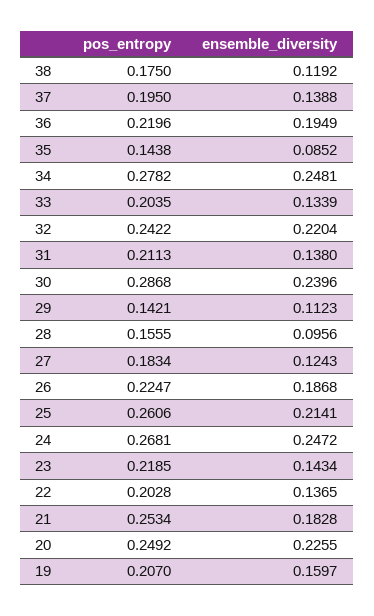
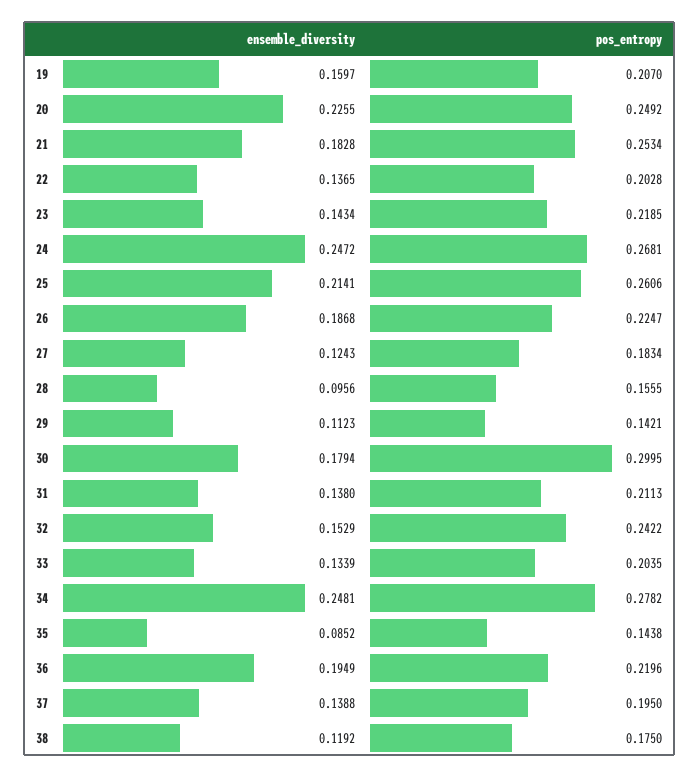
  {
    "pos_entropy": {
      "38": 0.175,
      "37": 0.195,
      "36": 0.2196,
      "35": 0.1438,
      "34": 0.2782,
      "33": 0.2035,
      "32": 0.2422,
      "31": 0.2113,
-     "30": 0.2868,
+     "30": 0.2995,
      "29": 0.1421,
      "28": 0.1555,
      "27": 0.1834,
      "26": 0.2247,
      "25": 0.2606,
      "24": 0.2681,
      "23": 0.2185,
      "22": 0.2028,
      "21": 0.2534,
      "20": 0.2492,
      "19": 0.207
    },
    "ensemble_diversity": {
      "38": 0.1192,
      "37": 0.1388,
      "36": 0.1949,
      "35": 0.0852,
      "34": 0.2481,
      "33": 0.1339,
-     "32": 0.2204,
+     "32": 0.1529,
      "31": 0.138,
-     "30": 0.2396,
+     "30": 0.1794,
      "29": 0.1123,
      "28": 0.0956,
      "27": 0.1243,
      "26": 0.1868,
      "25": 0.2141,
      "24": 0.2472,
      "23": 0.1434,
      "22": 0.1365,
      "21": 0.1828,
      "20": 0.2255,
      "19": 0.1597
    }
  }

